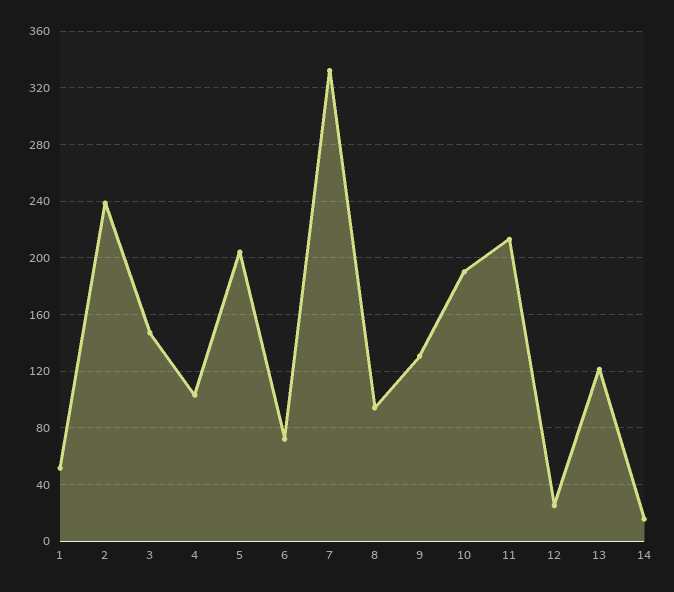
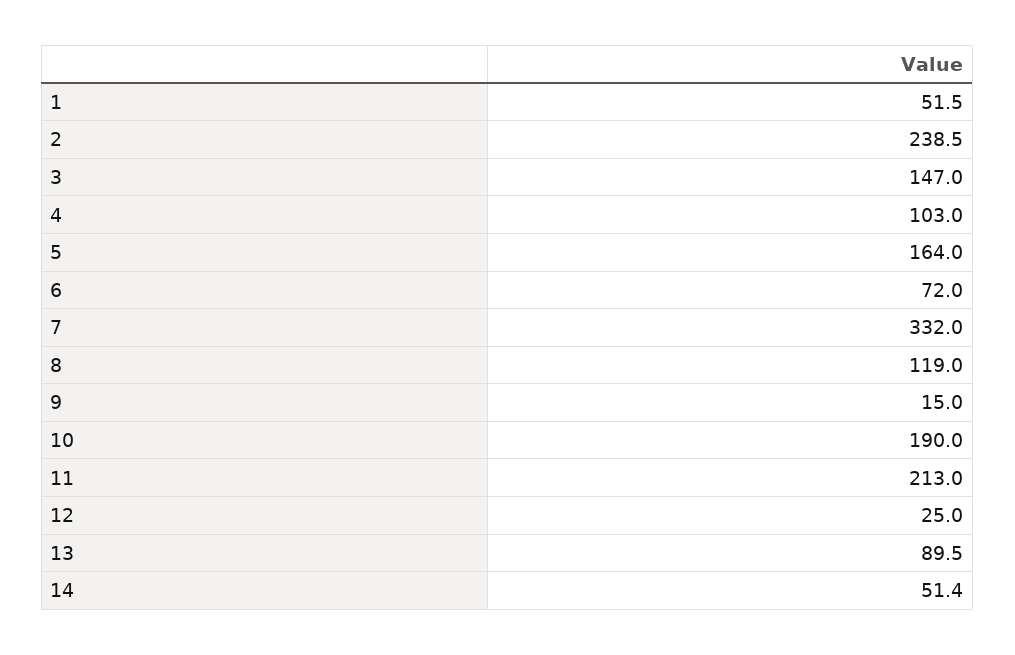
  {
    "1": 51.5,
    "2": 238.5,
    "3": 147,
    "4": 103,
-   "5": 205,
+   "5": 164,
    "6": 72,
    "7": 332,
-   "8": 95,
+   "8": 119,
-   "9": 130,
+   "9": 15,
    "10": 190,
    "11": 213,
    "12": 25,
-   "13": 120,
+   "13": 89.5,
-   "14": 15
+   "14": 51.4
  }

